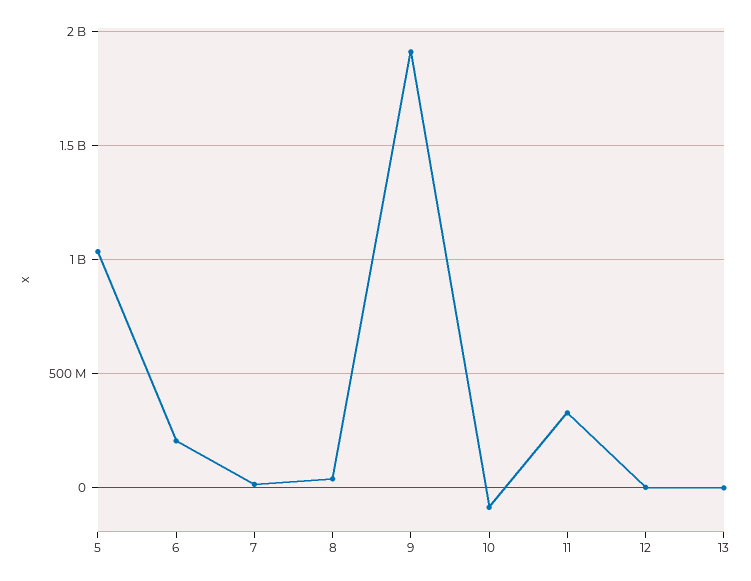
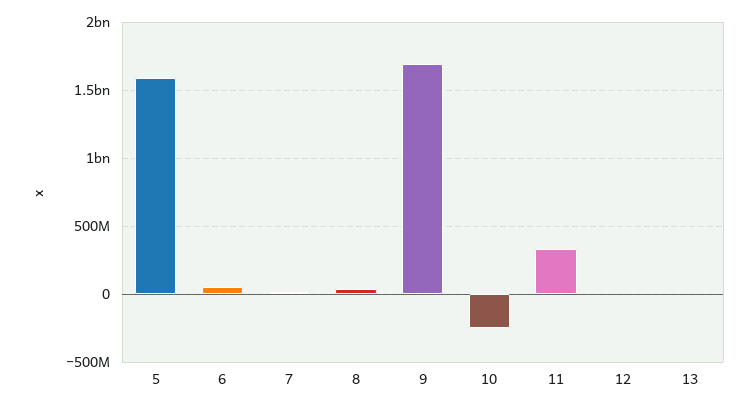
  {
-   "5": 1050000000,
+   "5": 1600000000,
-   "6": 200000000,
+   "6": 50000000,
    "7": 0,
    "8": 50000000,
-   "9": 1900000000,
+   "9": 1700000000,
-   "10": -100000000,
+   "10": -250000000,
    "11": 350000000,
    "12": 0,
    "13": 0
  }

